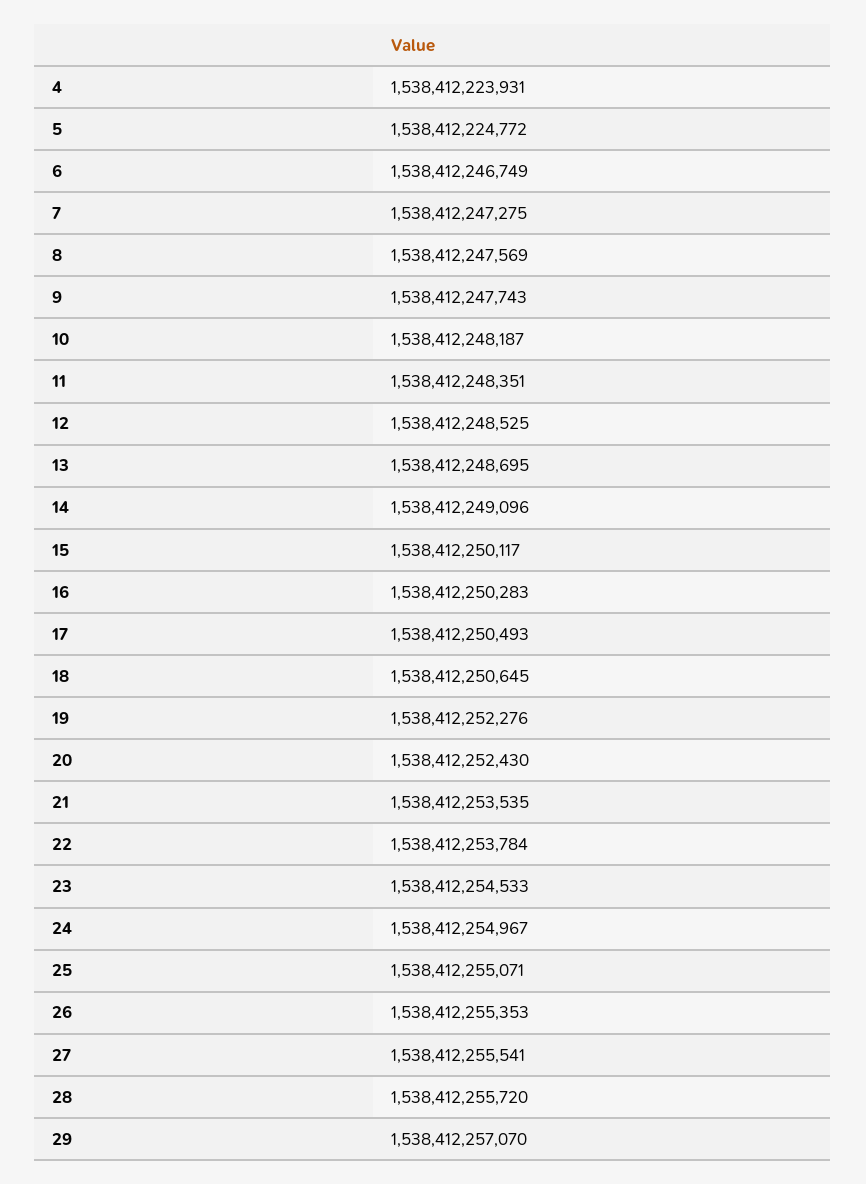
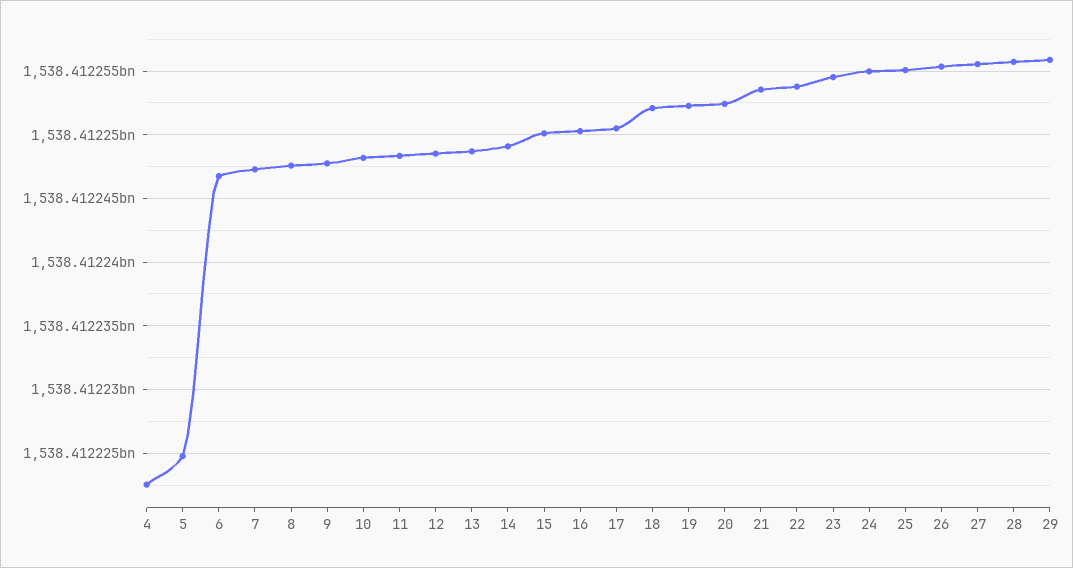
  {
-   "4": 1538412223931,
+   "4": 1538412222500,
    "5": 1538412224772,
    "6": 1538412246749,
    "7": 1538412247275,
    "8": 1538412247569,
    "9": 1538412247743,
    "10": 1538412248187,
    "11": 1538412248351,
    "12": 1538412248525,
    "13": 1538412248695,
    "14": 1538412249096,
    "15": 1538412250117,
    "16": 1538412250283,
    "17": 1538412250493,
-   "18": 1538412250645,
+   "18": 1538412252000,
    "19": 1538412252276,
    "20": 1538412252430,
    "21": 1538412253535,
    "22": 1538412253784,
    "23": 1538412254533,
    "24": 1538412254967,
    "25": 1538412255071,
    "26": 1538412255353,
    "27": 1538412255541,
    "28": 1538412255720,
-   "29": 1538412257070
+   "29": 1538412256000
  }

